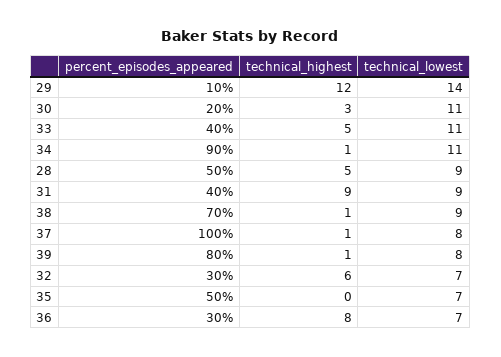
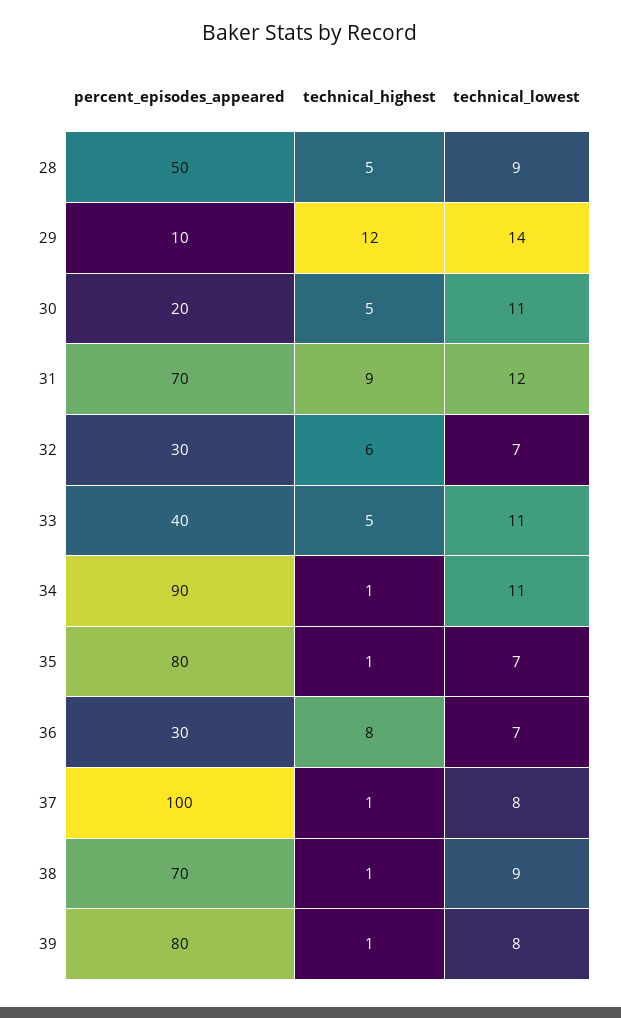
  {
    "percent_episodes_appeared": {
      "29": 10,
      "30": 20,
      "33": 40,
      "34": 90,
      "28": 50,
-     "31": 40,
+     "31": 70,
      "38": 70,
      "37": 100,
      "39": 80,
      "32": 30,
-     "35": 50,
+     "35": 80,
      "36": 30
    },
    "technical_highest": {
      "29": 12,
-     "30": 3,
+     "30": 5,
      "33": 5,
      "34": 1,
      "28": 5,
      "31": 9,
      "38": 1,
      "37": 1,
      "39": 1,
      "32": 6,
-     "35": 0,
+     "35": 1,
      "36": 8
    },
    "technical_lowest": {
      "29": 14,
      "30": 11,
      "33": 11,
      "34": 11,
      "28": 9,
-     "31": 9,
+     "31": 12,
      "38": 9,
      "37": 8,
      "39": 8,
      "32": 7,
      "35": 7,
      "36": 7
    }
  }

